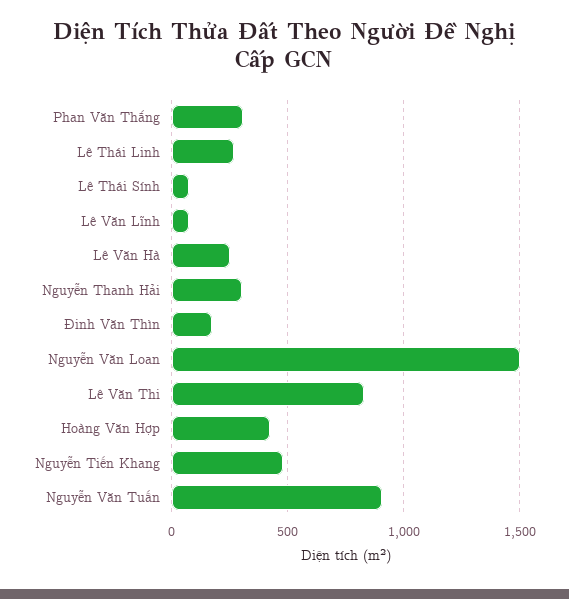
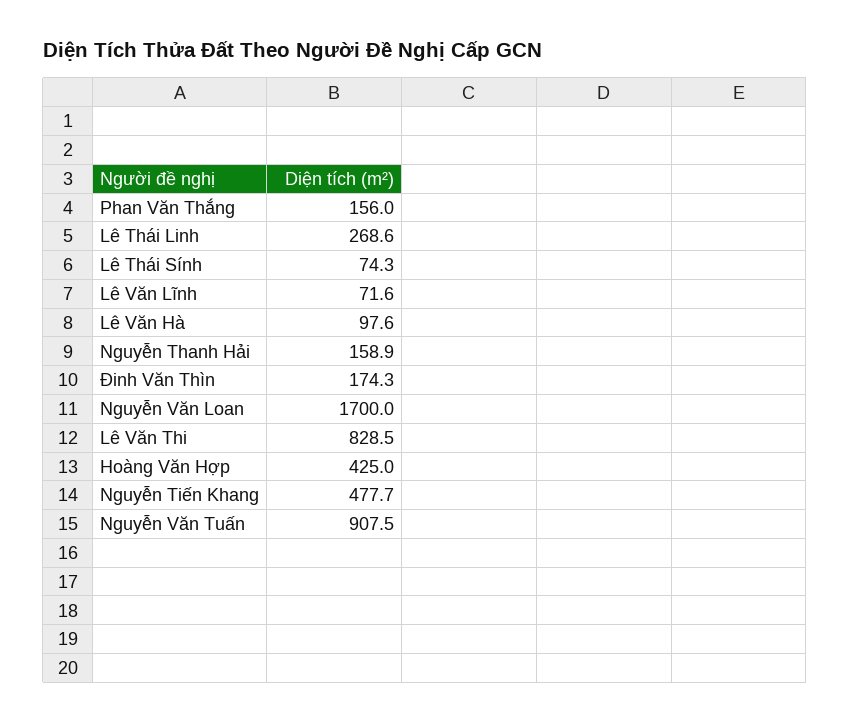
  {
-   "Phan Văn Thắng": 300,
+   "Phan Văn Thắng": 156,
    "Lê Thái Linh": 268.6,
    "Lê Thái Sính": 74.3,
    "Lê Văn Lĩnh": 71.6,
-   "Lê Văn Hà": 250,
+   "Lê Văn Hà": 97.6,
-   "Nguyễn Thanh Hải": 300,
+   "Nguyễn Thanh Hải": 158.9,
    "Đinh Văn Thìn": 174.3,
-   "Nguyễn Văn Loan": 1500,
+   "Nguyễn Văn Loan": 1700,
    "Lê Văn Thi": 828.5,
    "Hoàng Văn Hợp": 425,
    "Nguyễn Tiến Khang": 477.7,
    "Nguyễn Văn Tuấn": 907.5
  }

